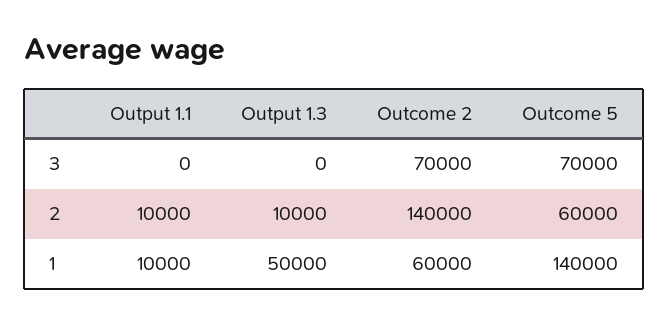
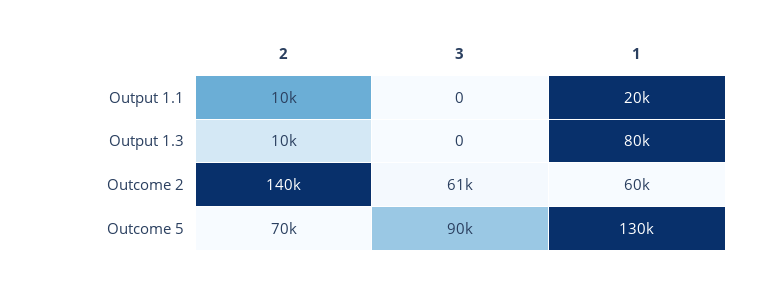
  {
    "Output 1.1": {
      "3": 0,
      "2": 10000,
-     "1": 10000
+     "1": 20000
    },
    "Output 1.3": {
      "3": 0,
      "2": 10000,
-     "1": 50000
+     "1": 80000
    },
    "Outcome 2": {
-     "3": 70000,
+     "3": 61000,
      "2": 140000,
      "1": 60000
    },
    "Outcome 5": {
-     "3": 70000,
+     "3": 90000,
-     "2": 60000,
+     "2": 70000,
-     "1": 140000
+     "1": 130000
    }
  }

